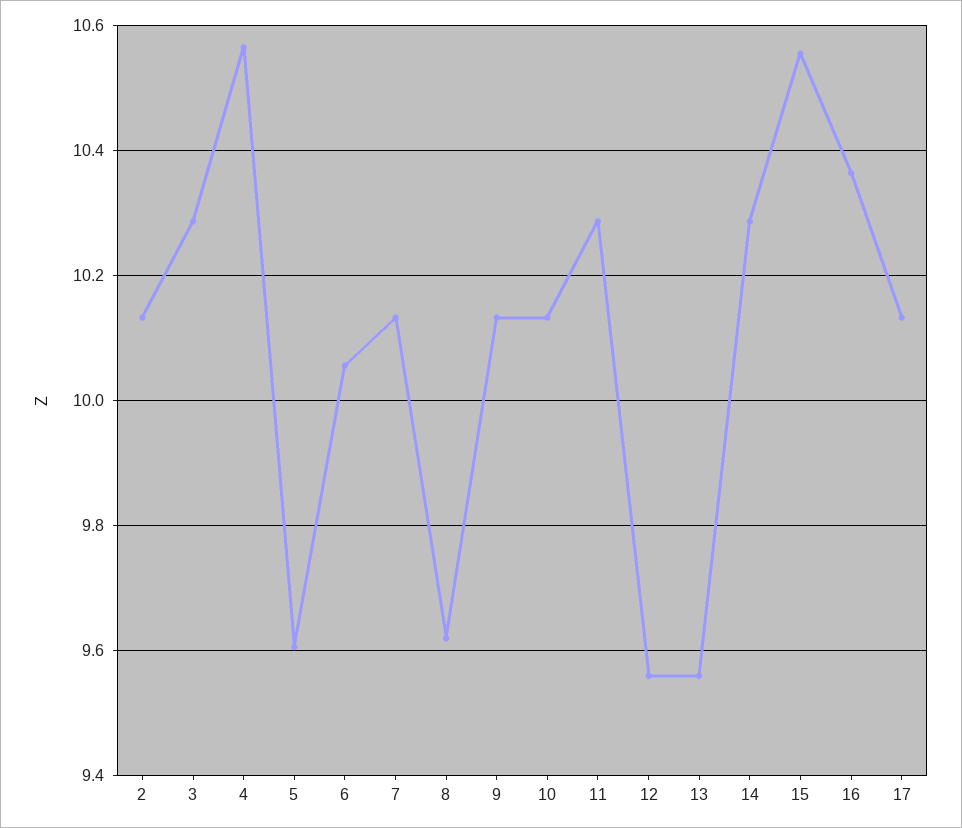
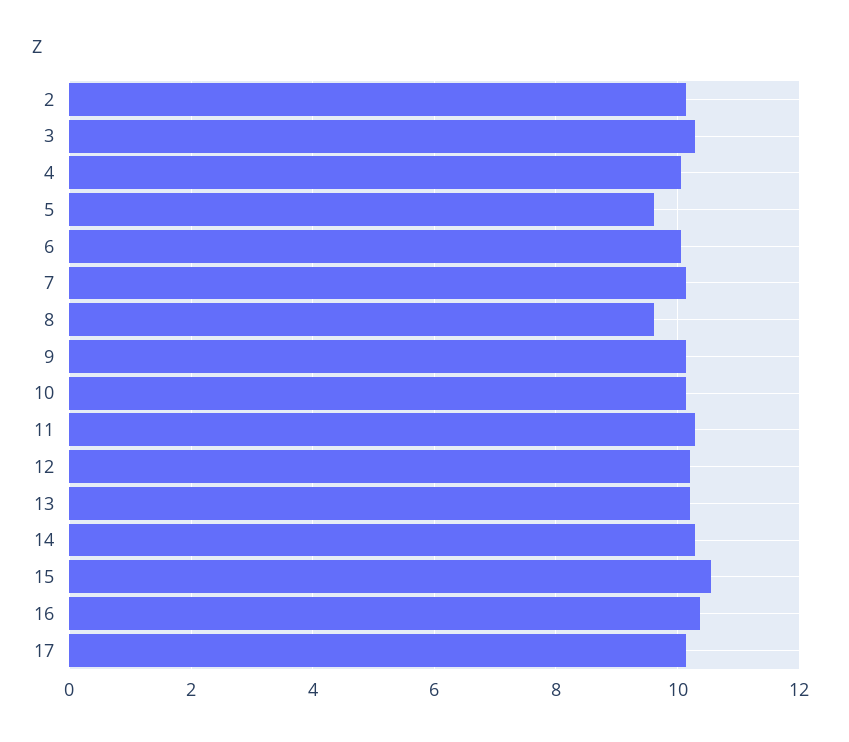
  {
    "2": 10.14,
    "3": 10.28,
-   "4": 10.56,
+   "4": 10,
    "5": 9.6,
    "6": 10.06,
    "7": 10.14,
    "8": 9.62,
    "9": 10.14,
    "10": 10.14,
    "11": 10.28,
-   "12": 9.56,
+   "12": 10.2,
-   "13": 9.56,
+   "13": 10.2,
    "14": 10.28,
    "15": 10.56,
    "16": 10.36,
    "17": 10.14
  }

